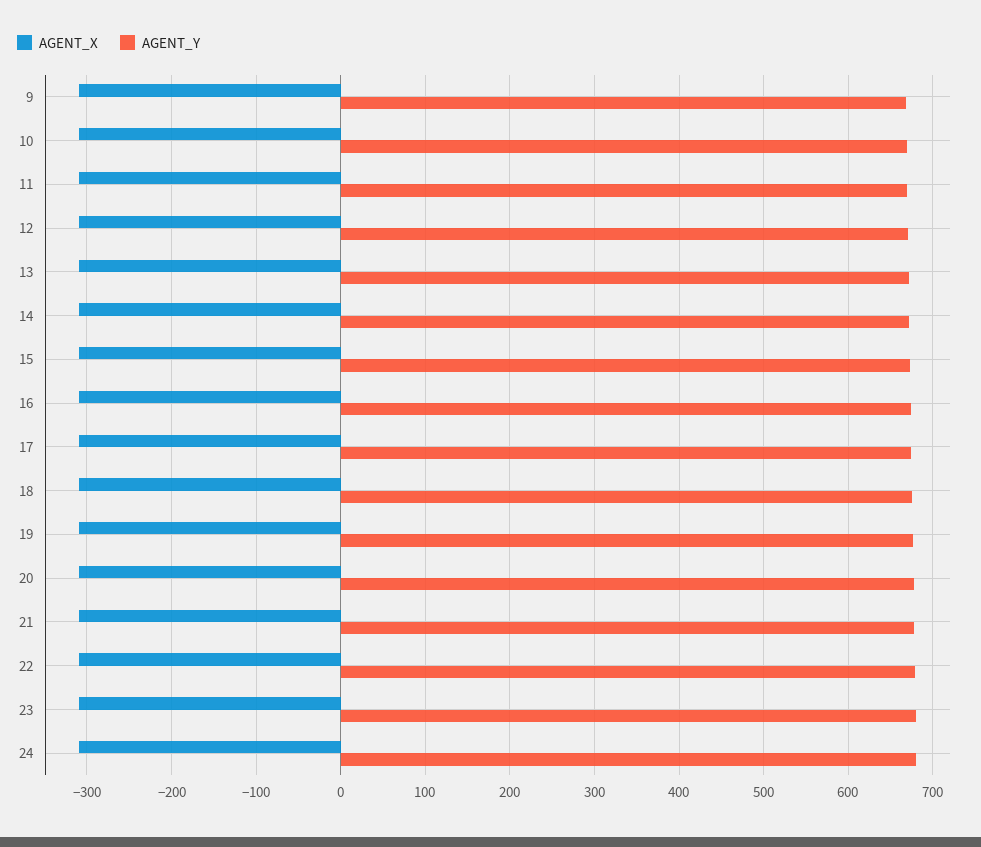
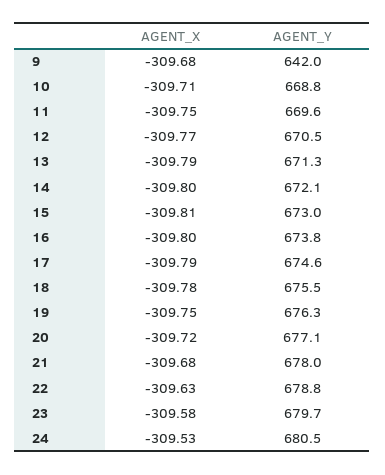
  {
    "AGENT_X": {
      "9": -309.68,
      "10": -309.71,
      "11": -309.75,
      "12": -309.77,
      "13": -309.79,
      "14": -309.8,
      "15": -309.81,
      "16": -309.8,
      "17": -309.79,
      "18": -309.78,
      "19": -309.75,
      "20": -309.72,
      "21": -309.68,
      "22": -309.63,
      "23": -309.58,
      "24": -309.53
    },
    "AGENT_Y": {
-     "9": 670,
+     "9": 642,
      "10": 668.8,
      "11": 669.6,
      "12": 670.5,
      "13": 671.3,
      "14": 672.1,
      "15": 673,
      "16": 673.8,
      "17": 674.6,
      "18": 675.5,
      "19": 676.3,
      "20": 677.1,
      "21": 678,
      "22": 678.8,
      "23": 679.7,
      "24": 680.5
    }
  }

